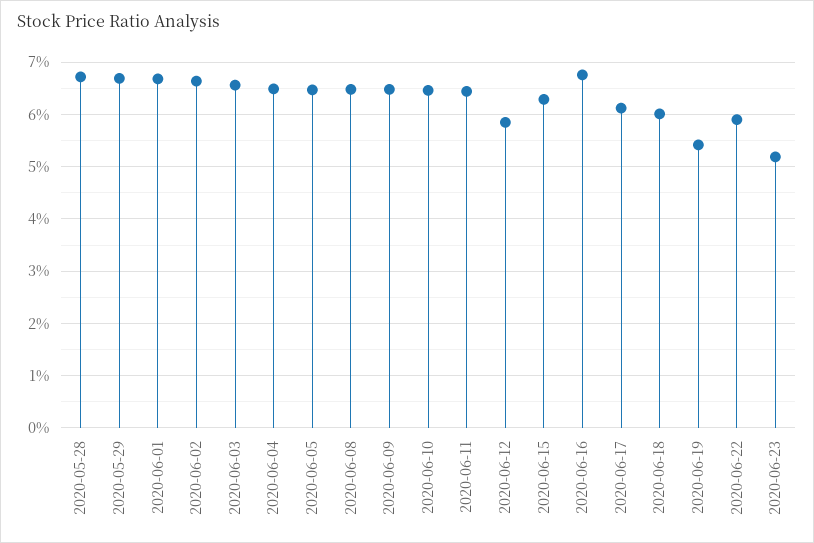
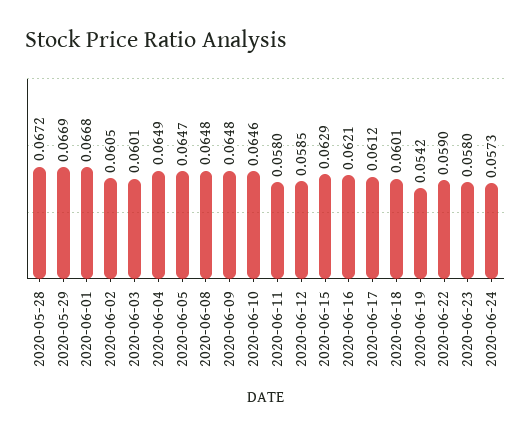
  {
    "2020-05-28": 0.0672,
    "2020-05-29": 0.0669,
    "2020-06-01": 0.0668,
-   "2020-06-02": 0.066,
+   "2020-06-02": 0.0605,
-   "2020-06-03": 0.066,
+   "2020-06-03": 0.0601,
    "2020-06-04": 0.0649,
    "2020-06-05": 0.0647,
    "2020-06-08": 0.0648,
    "2020-06-09": 0.0648,
    "2020-06-10": 0.0646,
-   "2020-06-11": 0.064,
+   "2020-06-11": 0.058,
    "2020-06-12": 0.0585,
    "2020-06-15": 0.0629,
-   "2020-06-16": 0.068,
+   "2020-06-16": 0.0621,
    "2020-06-17": 0.0612,
    "2020-06-18": 0.0601,
    "2020-06-19": 0.0542,
    "2020-06-22": 0.059,
-   "2020-06-23": 0.052
+   "2020-06-23": 0.058,
+   "2020-06-24": 0.0573
  }

